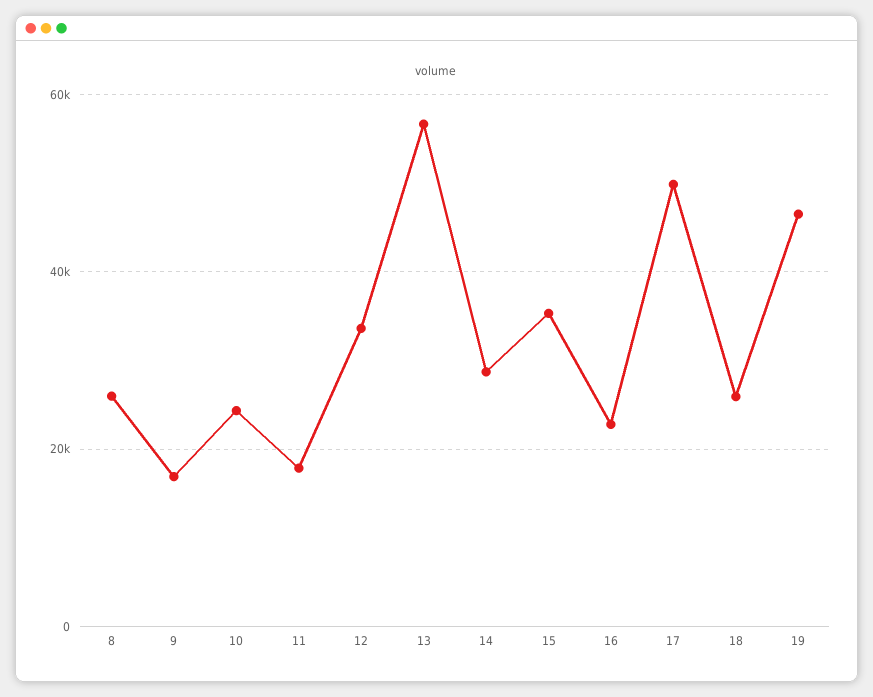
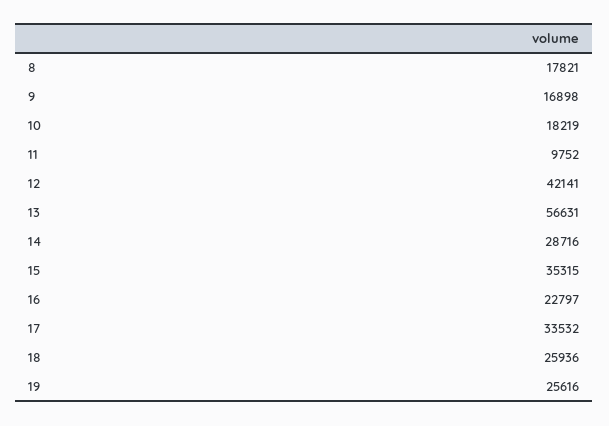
  {
-   "8": 26000,
+   "8": 17821,
    "9": 16898,
-   "10": 24000,
+   "10": 18219,
-   "11": 18000,
+   "11": 9752,
-   "12": 34000,
+   "12": 42141,
    "13": 56631,
    "14": 28716,
    "15": 35315,
    "16": 22797,
-   "17": 50000,
+   "17": 33532,
    "18": 25936,
-   "19": 46000
+   "19": 25616
  }

